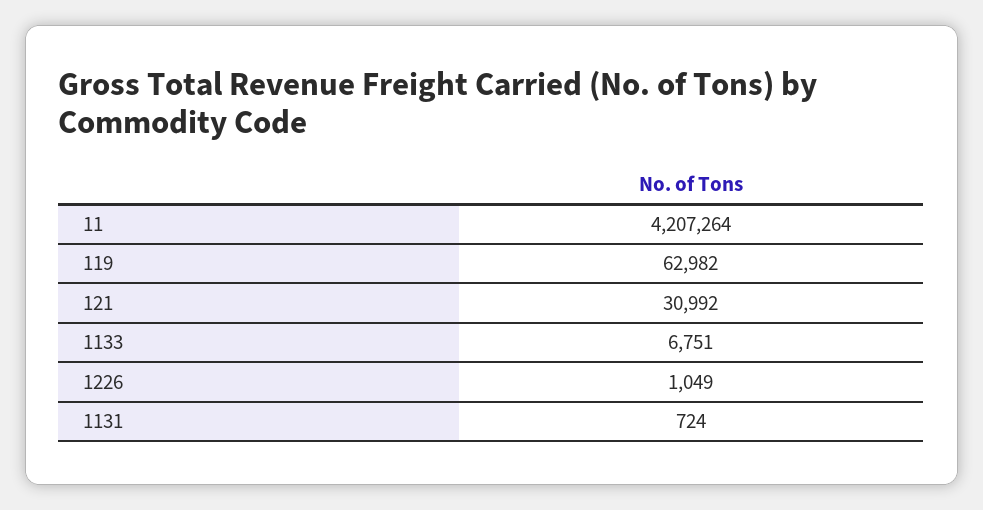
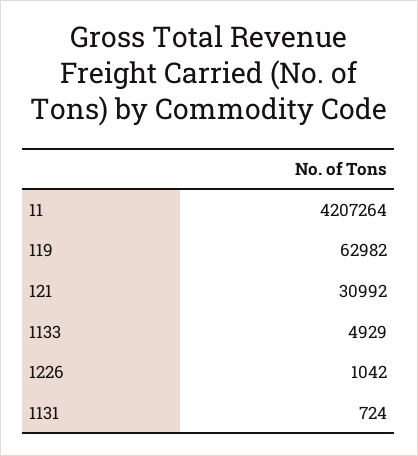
  {
    "11": 4207264,
    "119": 62982,
    "121": 30992,
-   "1133": 6751,
+   "1133": 4929,
-   "1226": 1049,
+   "1226": 1042,
    "1131": 724
  }

